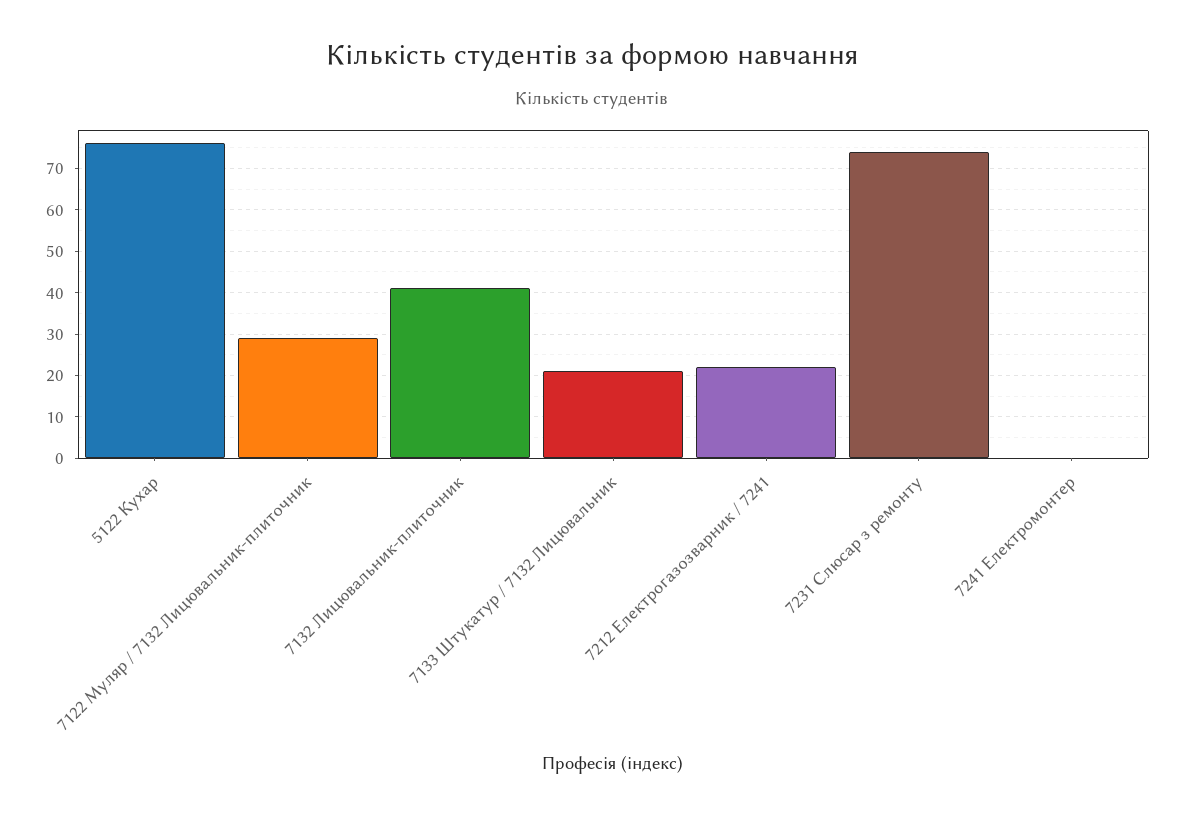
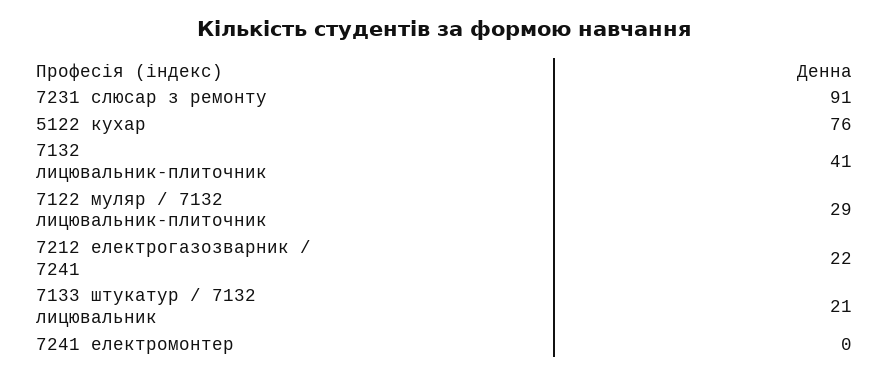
  {
    "5122 Кухар": 76,
    "7122 Муляр / 7132 Лицювальник-плиточник": 29,
    "7132 Лицювальник-плиточник": 41,
    "7133 Штукатур / 7132 Лицювальник": 21,
    "7212 Електрогазозварник / 7241": 22,
-   "7231 Слюсар з ремонту": 75,
+   "7231 Слюсар з ремонту": 91,
    "7241 Електромонтер": 0
  }

